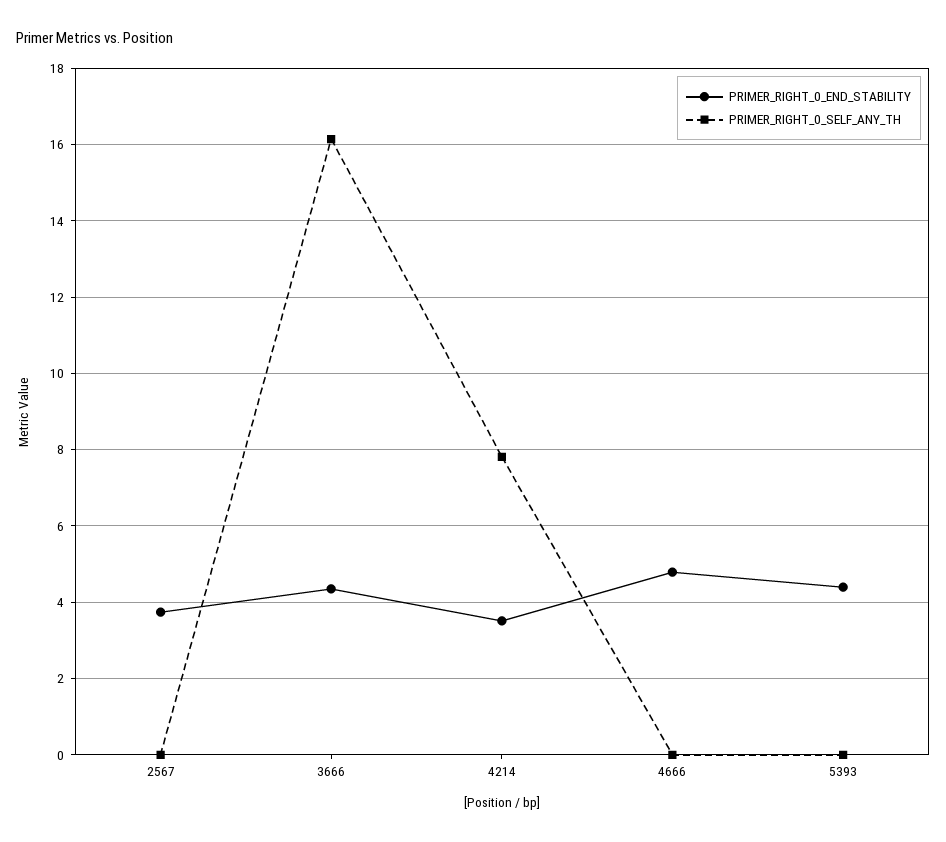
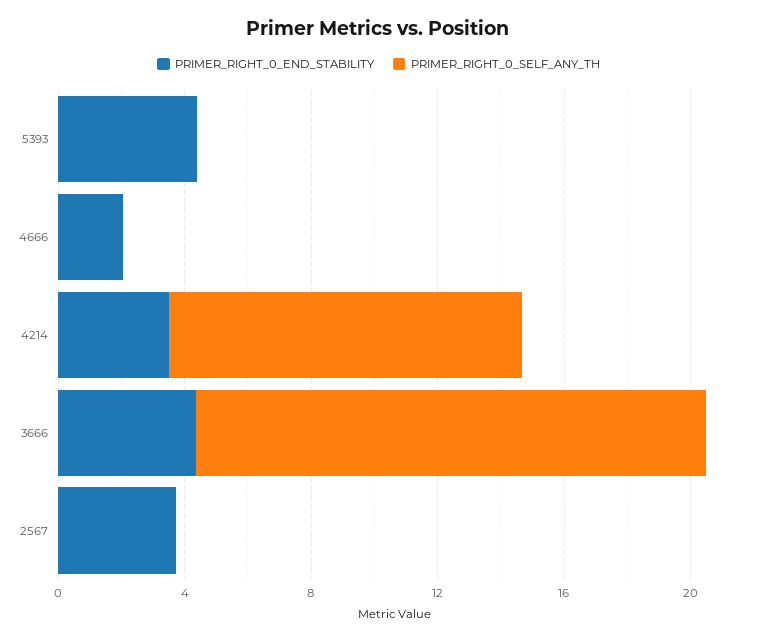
  {
    "PRIMER_RIGHT_0_END_STABILITY": {
      "2567": 3.8,
      "3666": 4.4,
      "4214": 3.6,
-     "4666": 4.8,
+     "4666": 2,
      "5393": 4.4
    },
    "PRIMER_RIGHT_0_SELF_ANY_TH": {
      "2567": 0,
      "3666": 16.2,
-     "4214": 7.8,
+     "4214": 11,
      "4666": 0,
      "5393": 0
    }
  }

